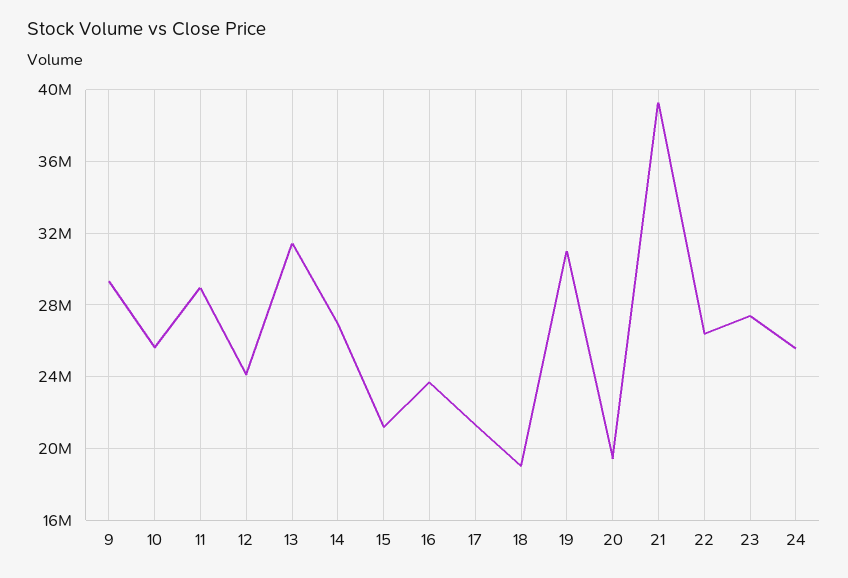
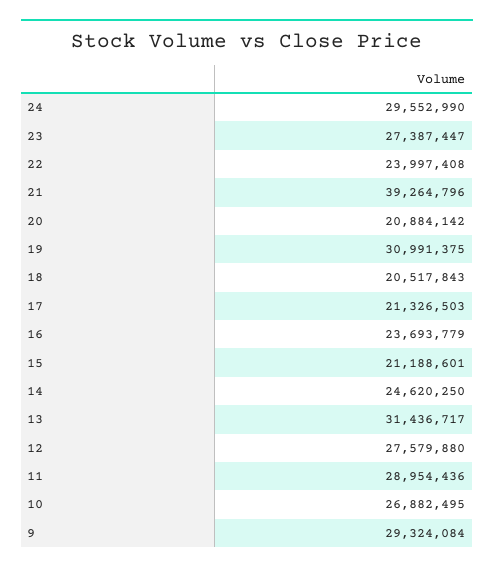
  {
    "9": 29324084,
-   "10": 25500000,
+   "10": 26882495,
    "11": 28954436,
-   "12": 24000000,
+   "12": 27579880,
    "13": 31436717,
-   "14": 27000000,
+   "14": 24620250,
    "15": 21188601,
    "16": 23693779,
    "17": 21326503,
-   "18": 19000000,
+   "18": 20517843,
    "19": 30991375,
-   "20": 19500000,
+   "20": 20884142,
    "21": 39264796,
-   "22": 26500000,
+   "22": 23997408,
    "23": 27387447,
-   "24": 25500000
+   "24": 29552990
  }

